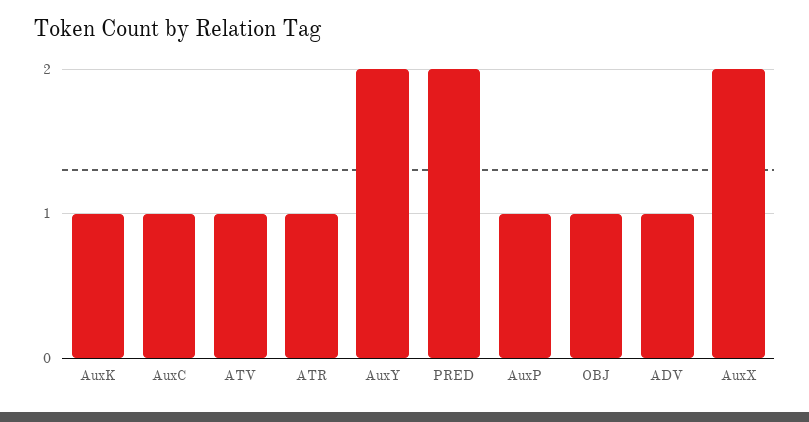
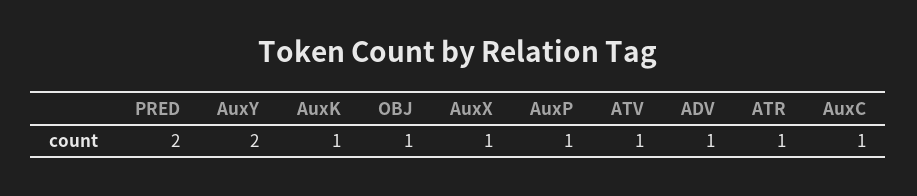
  {
    "AuxK": 1,
    "AuxC": 1,
    "ATV": 1,
    "ATR": 1,
    "AuxY": 2,
    "PRED": 2,
    "AuxP": 1,
    "OBJ": 1,
    "ADV": 1,
-   "AuxX": 2
+   "AuxX": 1
  }

